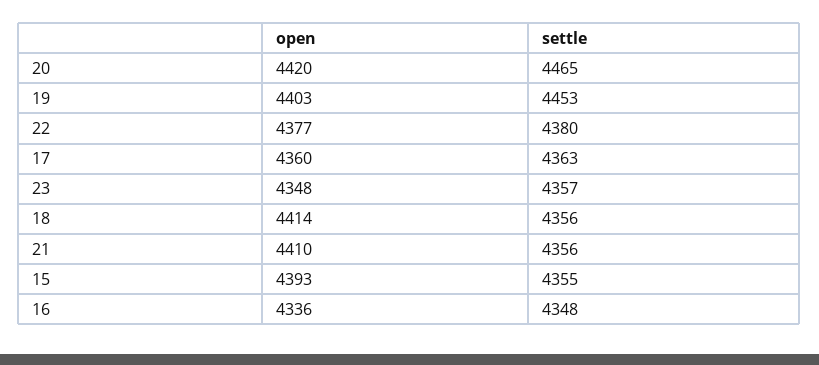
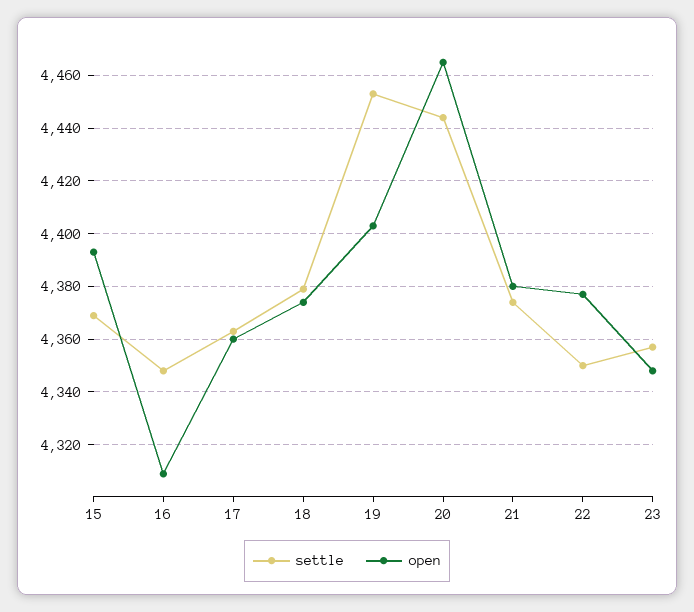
  {
    "open": {
-     "20": 4420,
+     "20": 4465,
      "19": 4403,
      "22": 4377,
      "17": 4360,
      "23": 4348,
-     "18": 4414,
+     "18": 4375,
-     "21": 4410,
+     "21": 4380,
      "15": 4393,
-     "16": 4336
+     "16": 4310
    },
    "settle": {
-     "20": 4465,
+     "20": 4445,
      "19": 4453,
-     "22": 4380,
+     "22": 4350,
      "17": 4363,
      "23": 4357,
-     "18": 4356,
+     "18": 4380,
-     "21": 4356,
+     "21": 4375,
-     "15": 4355,
+     "15": 4370,
      "16": 4348
    }
  }

